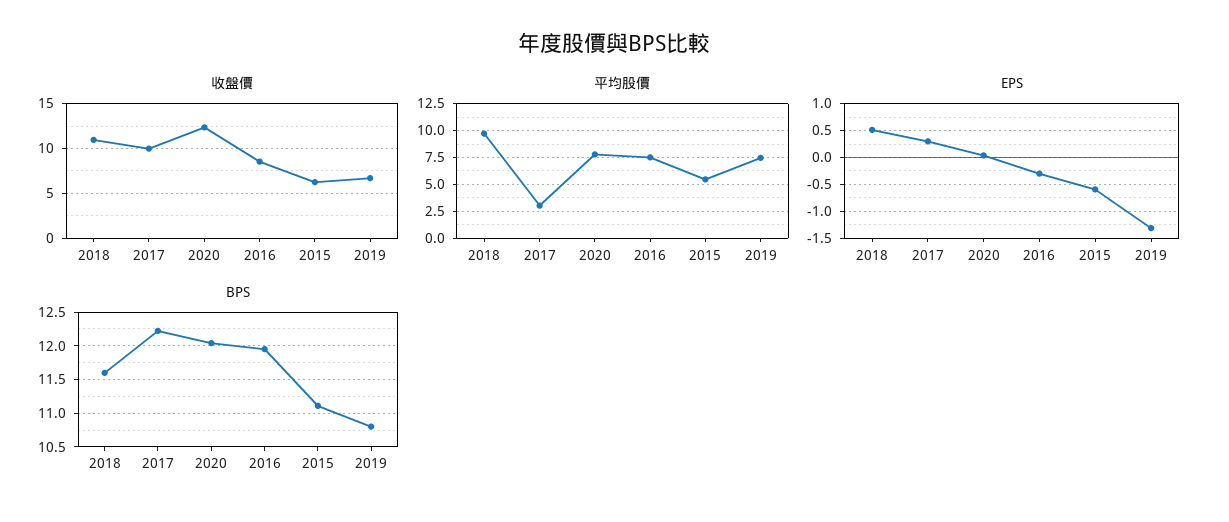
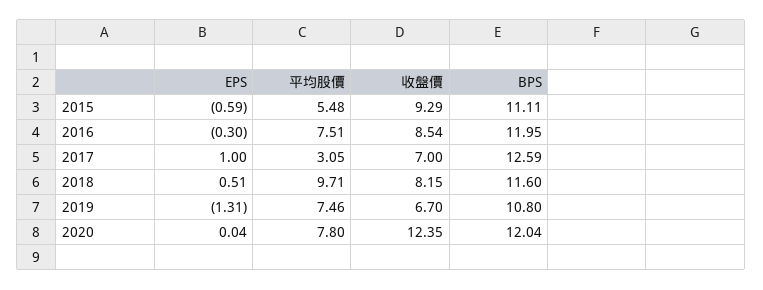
  {
    "收盤價": {
-     "2018": 11,
+     "2018": 8.15,
-     "2017": 10,
+     "2017": 7,
      "2020": 12.35,
      "2016": 8.54,
-     "2015": 6,
+     "2015": 9.29,
      "2019": 6.7
    },
    "平均股價": {
      "2018": 9.71,
      "2017": 3.05,
      "2020": 7.8,
      "2016": 7.51,
      "2015": 5.48,
      "2019": 7.46
    },
    "EPS": {
      "2018": 0.51,
-     "2017": 0.25,
+     "2017": 1,
      "2020": 0.04,
      "2016": -0.3,
      "2015": -0.59,
      "2019": -1.31
    },
    "BPS": {
      "2018": 11.6,
-     "2017": 12.2,
+     "2017": 12.59,
      "2020": 12.04,
      "2016": 11.95,
      "2015": 11.11,
      "2019": 10.8
    }
  }

